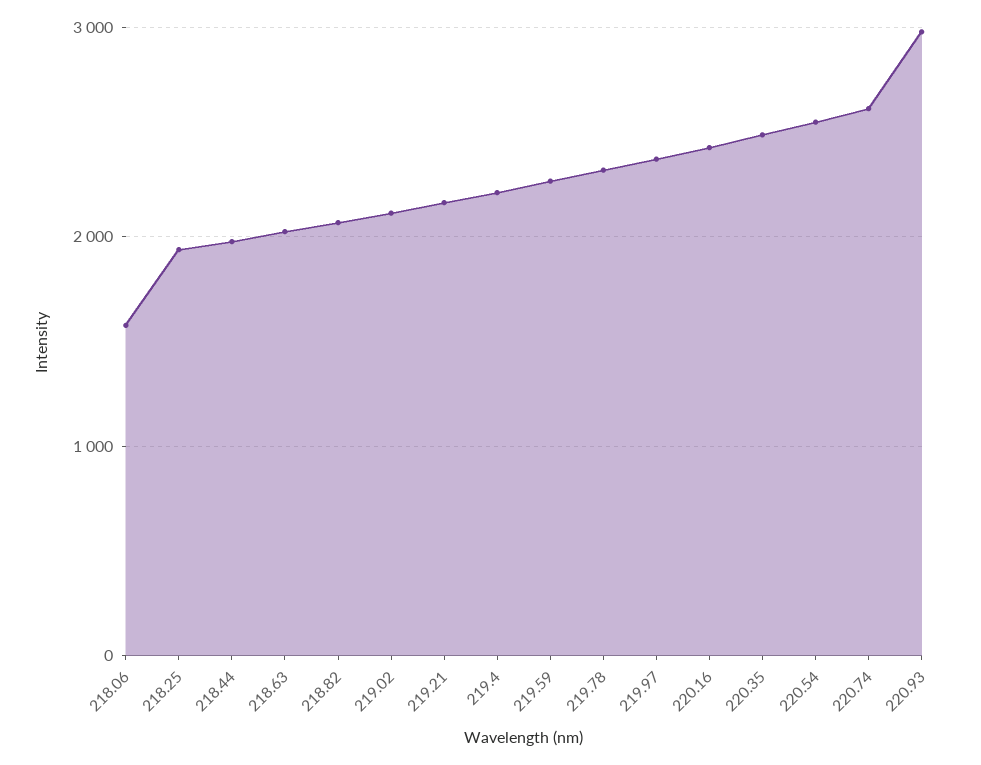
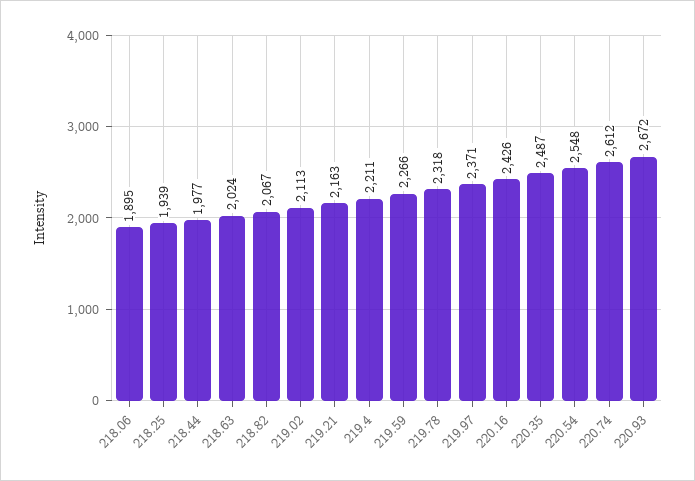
  {
-   "218.06": 1600,
+   "218.06": 1895,
    "218.25": 1939,
    "218.44": 1977,
    "218.63": 2024,
    "218.82": 2067,
    "219.02": 2113,
    "219.21": 2163,
    "219.4": 2211,
    "219.59": 2266,
    "219.78": 2318,
    "219.97": 2371,
    "220.16": 2426,
    "220.35": 2487,
    "220.54": 2548,
    "220.74": 2612,
-   "220.93": 3000
+   "220.93": 2672
  }

